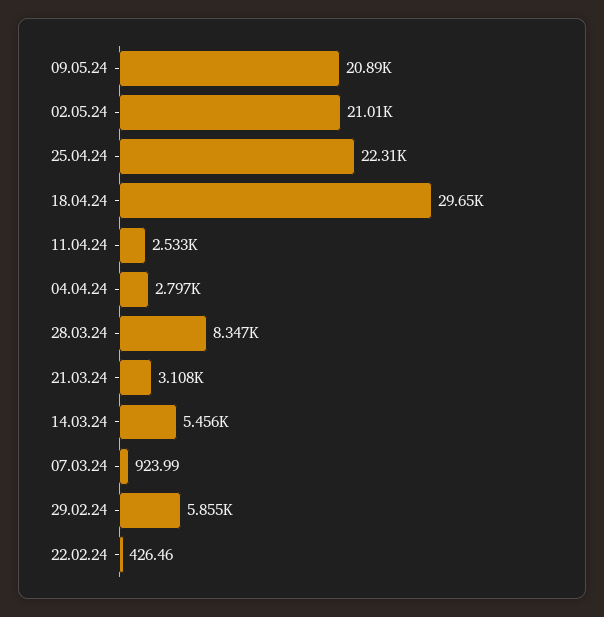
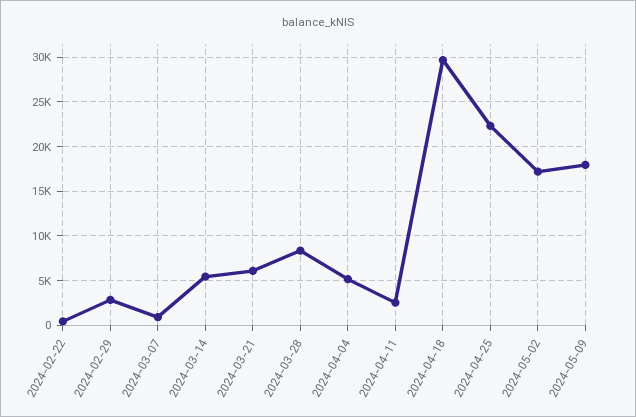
  {
-   "09.05.24": 20890,
+   "09.05.24": 18000,
-   "02.05.24": 21010,
+   "02.05.24": 17000,
    "25.04.24": 22310,
    "18.04.24": 29650,
    "11.04.24": 2533,
-   "04.04.24": 2797,
+   "04.04.24": 5000,
    "28.03.24": 8347,
-   "21.03.24": 3108,
+   "21.03.24": 6000,
    "14.03.24": 5456,
    "07.03.24": 923.99,
-   "29.02.24": 5855,
+   "29.02.24": 3000,
    "22.02.24": 426.46
  }

